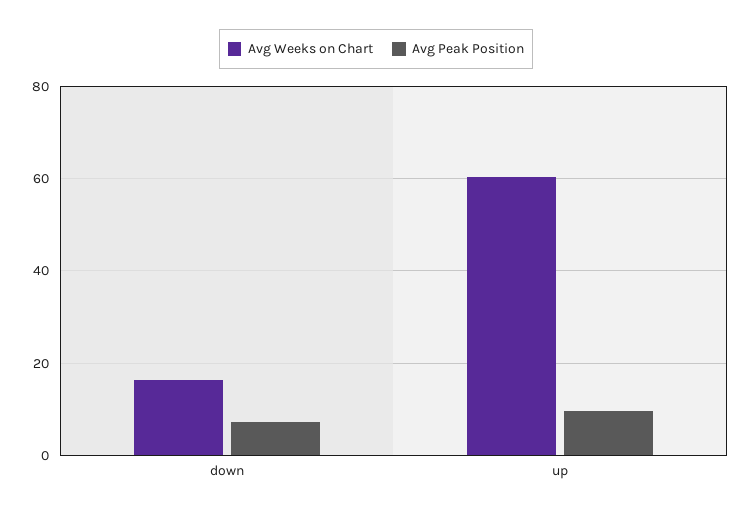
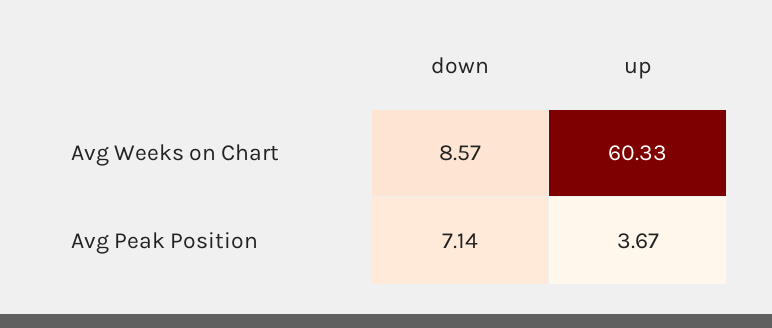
  {
    "Avg Weeks on Chart": {
-     "down": 16,
+     "down": 8.57,
      "up": 60.33
    },
    "Avg Peak Position": {
      "down": 7.14,
-     "up": 10
+     "up": 3.67
    }
  }

